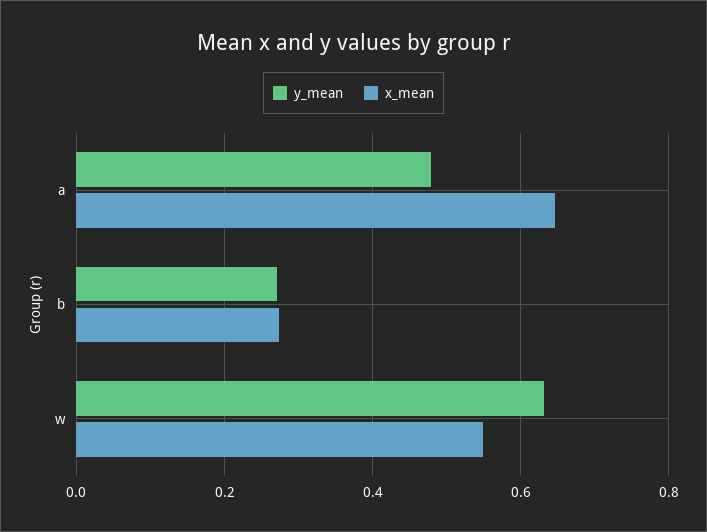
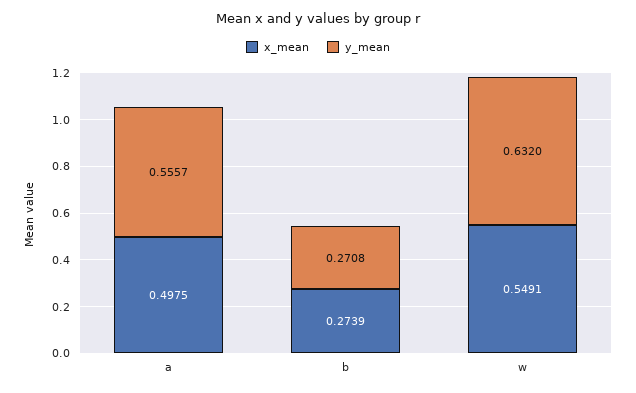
  {
    "y_mean": {
-     "a": 0.48,
+     "a": 0.5557,
      "b": 0.2708,
      "w": 0.632
    },
    "x_mean": {
-     "a": 0.64,
+     "a": 0.4975,
      "b": 0.2739,
      "w": 0.5491
    }
  }

